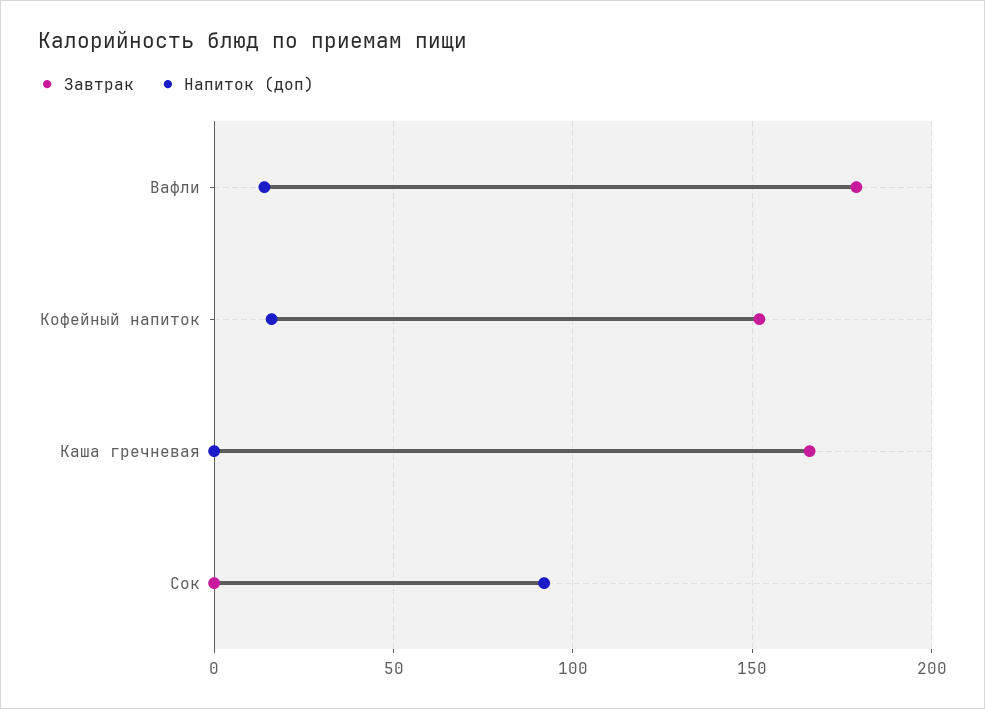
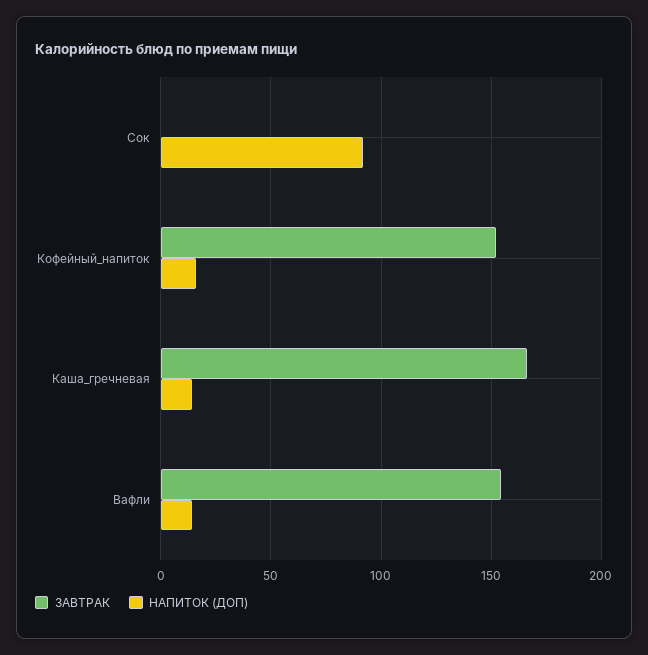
  {
    "Завтрак": {
-     "Вафли": 180,
+     "Вафли": 155,
      "Кофейный напиток": 150,
      "Каша гречневая": 165,
      "Сок": 0
    },
    "Напиток (доп)": {
      "Вафли": 15,
      "Кофейный напиток": 15,
-     "Каша гречневая": 0,
+     "Каша гречневая": 15,
      "Сок": 90
    }
  }

